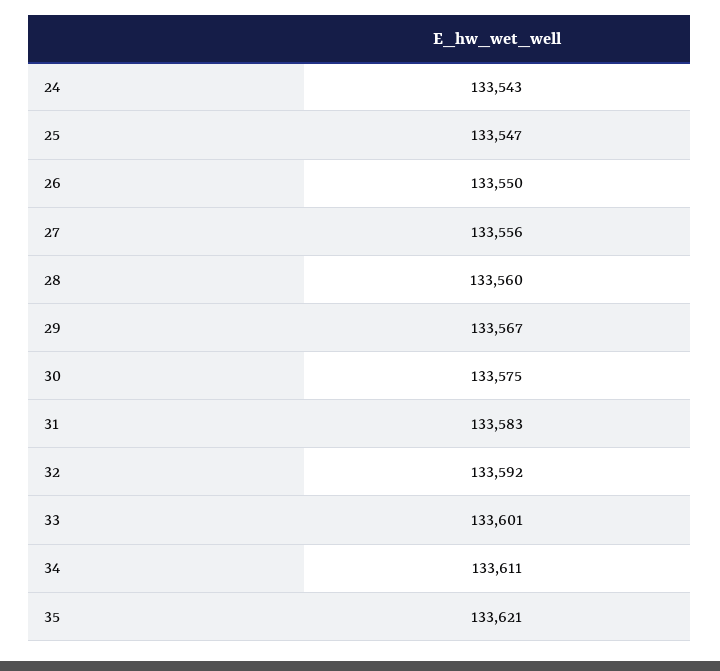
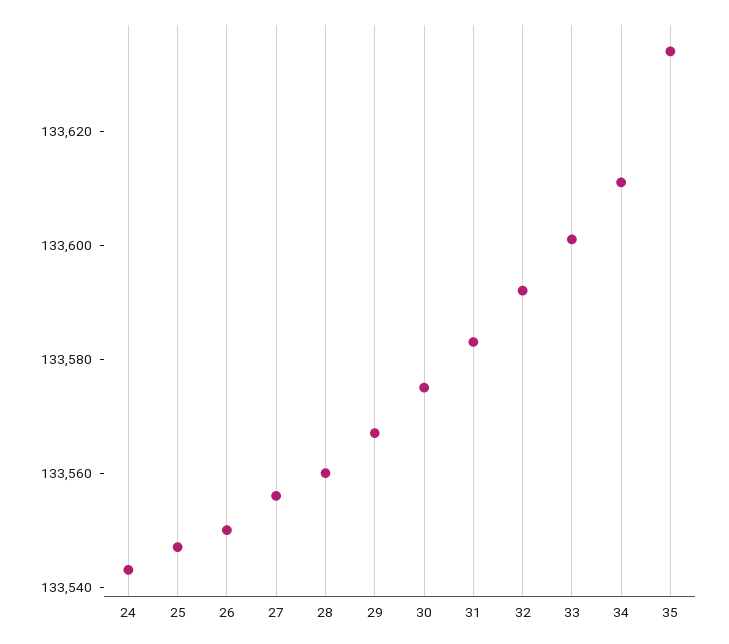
  {
    "24": 133543,
    "25": 133547,
    "26": 133550,
    "27": 133556,
    "28": 133560,
    "29": 133567,
    "30": 133575,
    "31": 133583,
    "32": 133592,
    "33": 133601,
    "34": 133611,
-   "35": 133621
+   "35": 133635
  }

